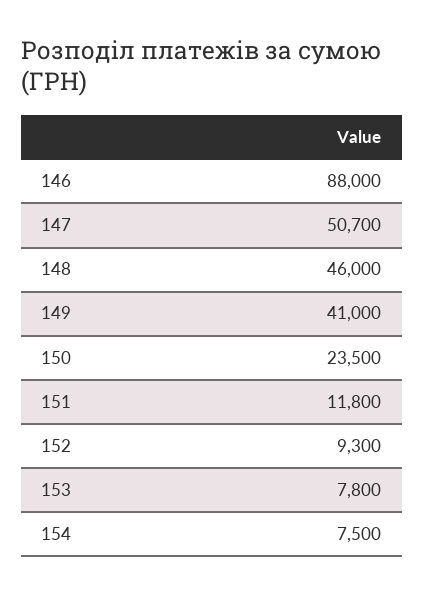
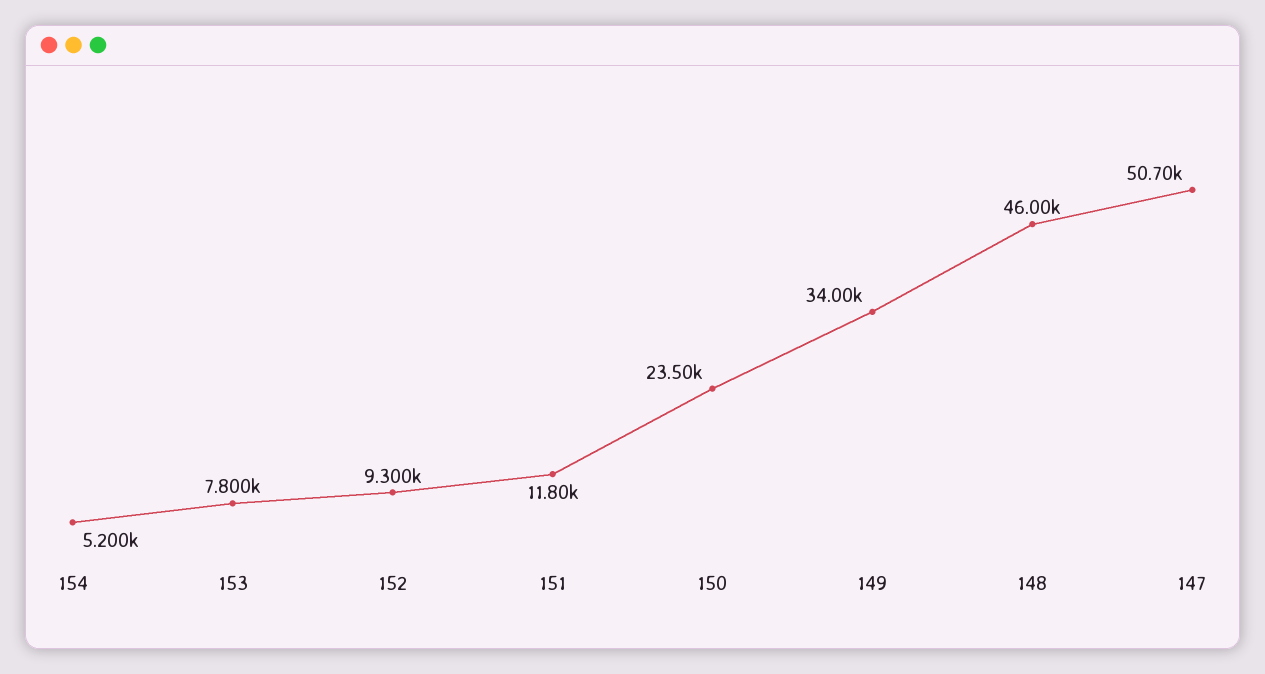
  {
-   "146": 88000,
    "147": 50700,
    "148": 46000,
-   "149": 41000,
+   "149": 34000,
    "150": 23500,
    "151": 11800,
    "152": 9300,
    "153": 7800,
-   "154": 7500
+   "154": 5200
  }

